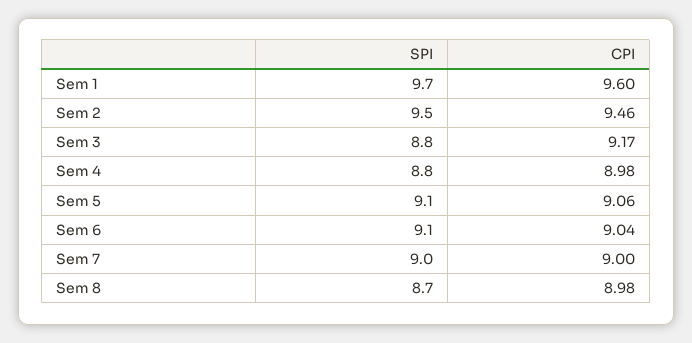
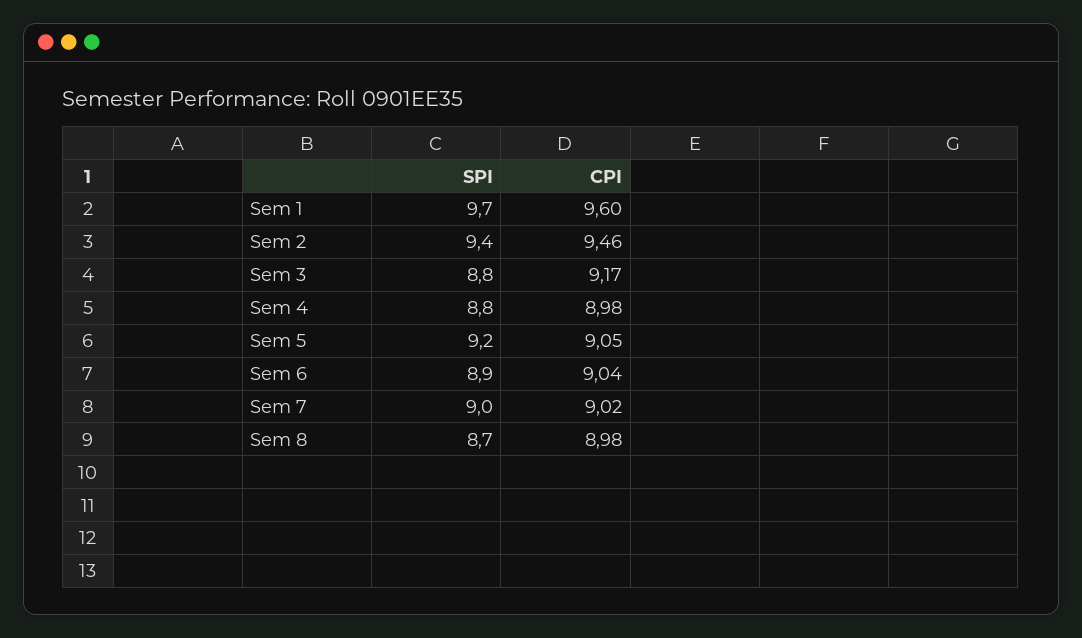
  {
    "SPI": {
      "Sem 1": 9.7,
-     "Sem 2": 9.5,
+     "Sem 2": 9.4,
      "Sem 3": 8.8,
      "Sem 4": 8.8,
-     "Sem 5": 9.1,
+     "Sem 5": 9.2,
-     "Sem 6": 9.1,
+     "Sem 6": 8.9,
      "Sem 7": 9,
      "Sem 8": 8.7
    },
    "CPI": {
      "Sem 1": 9.6,
      "Sem 2": 9.46,
      "Sem 3": 9.17,
      "Sem 4": 8.98,
-     "Sem 5": 9.06,
+     "Sem 5": 9.05,
      "Sem 6": 9.04,
-     "Sem 7": 9,
+     "Sem 7": 9.02,
      "Sem 8": 8.98
    }
  }

